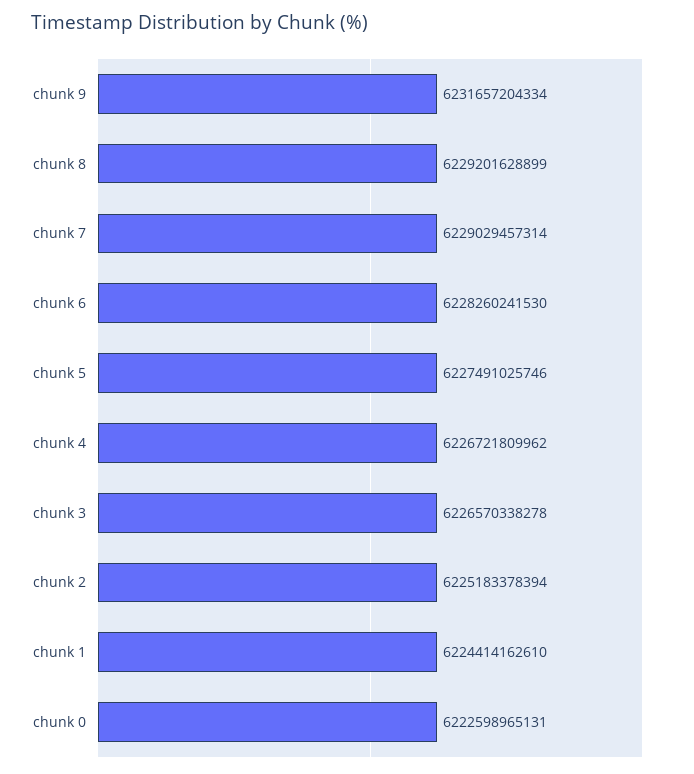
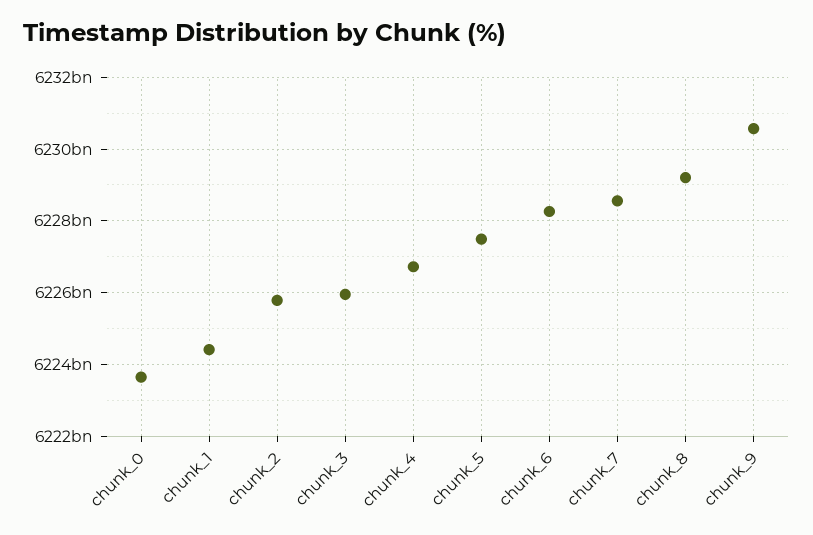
  {
-   "chunk 9": 6231657204334,
+   "chunk 9": 6230600000000,
    "chunk 8": 6229201628899,
-   "chunk 7": 6229029457314,
+   "chunk 7": 6228600000000,
    "chunk 6": 6228260241530,
    "chunk 5": 6227491025746,
    "chunk 4": 6226721809962,
-   "chunk 3": 6226570338278,
+   "chunk 3": 6226000000000,
-   "chunk 2": 6225183378394,
+   "chunk 2": 6225800000000,
    "chunk 1": 6224414162610,
-   "chunk 0": 6222598965131
+   "chunk 0": 6223600000000
  }

